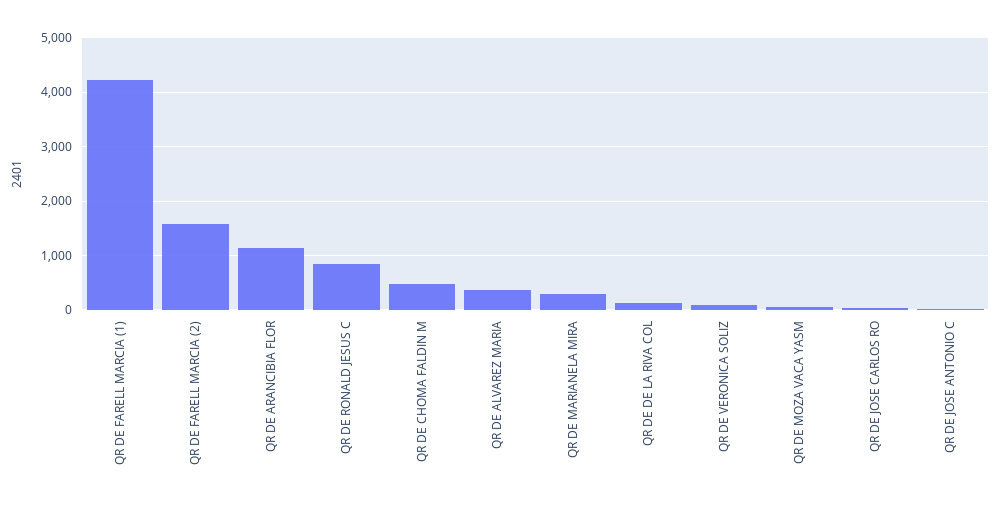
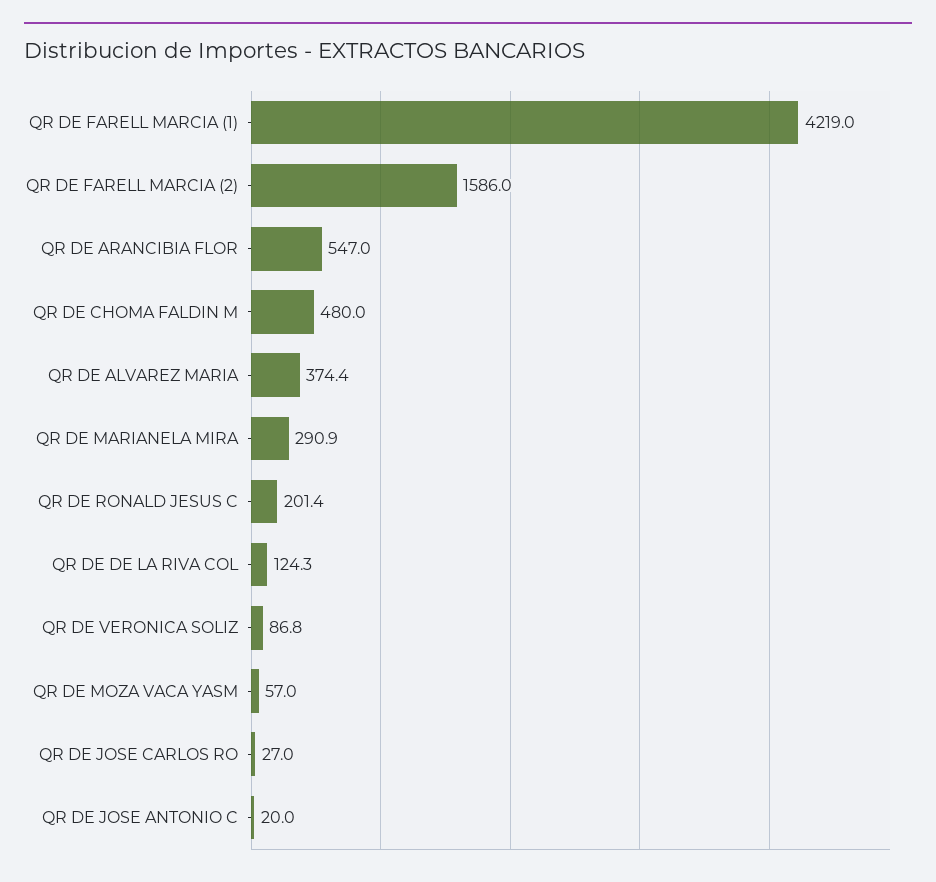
  {
    "QR DE FARELL MARCIA (1)": 4219,
    "QR DE FARELL MARCIA (2)": 1586,
-   "QR DE ARANCIBIA FLOR": 1200,
+   "QR DE ARANCIBIA FLOR": 547,
-   "QR DE RONALD JESUS C": 800,
+   "QR DE RONALD JESUS C": 201.4,
    "QR DE CHOMA FALDIN M": 480,
    "QR DE ALVAREZ MARIA": 374.4,
    "QR DE MARIANELA MIRA": 290.9,
    "QR DE DE LA RIVA COL": 124.3,
    "QR DE VERONICA SOLIZ": 86.8,
    "QR DE MOZA VACA YASM": 57,
    "QR DE JOSE CARLOS RO": 27,
    "QR DE JOSE ANTONIO C": 20
  }

